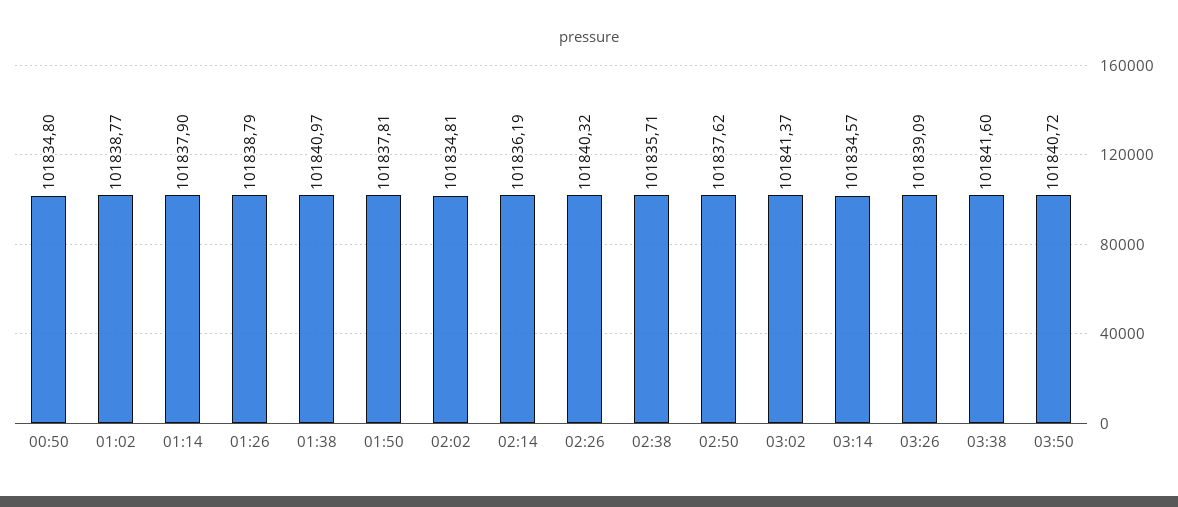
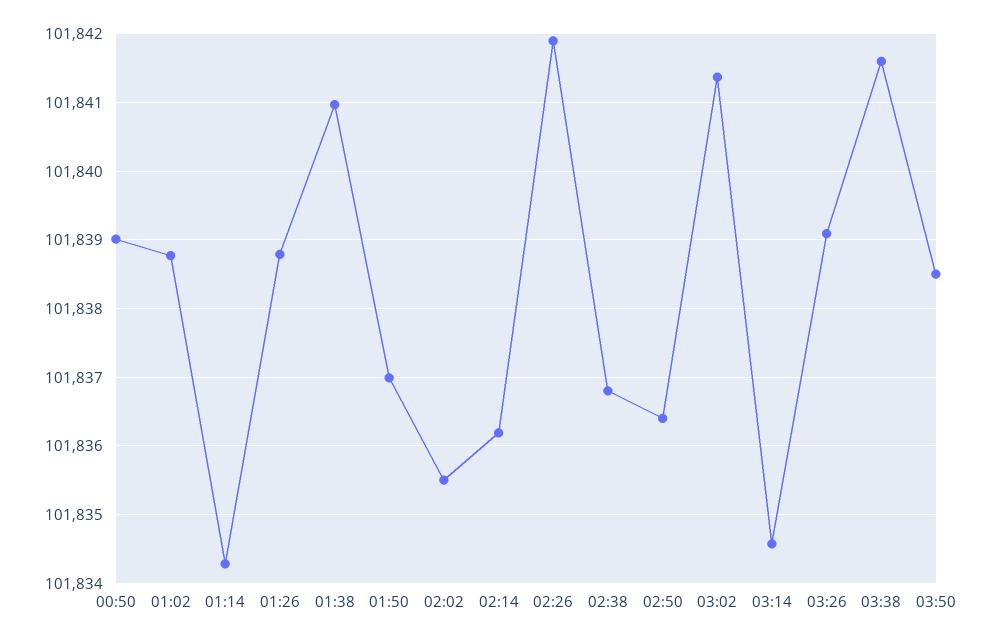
  {
-   "00:50": 101834.8,
+   "00:50": 101839,
    "01:02": 101838.77,
-   "01:14": 101837.9,
+   "01:14": 101834.3,
    "01:26": 101838.79,
    "01:38": 101840.97,
-   "01:50": 101837.81,
+   "01:50": 101837,
-   "02:02": 101834.81,
+   "02:02": 101835.5,
    "02:14": 101836.19,
-   "02:26": 101840.32,
+   "02:26": 101841.9,
-   "02:38": 101835.71,
+   "02:38": 101836.8,
-   "02:50": 101837.62,
+   "02:50": 101836.4,
    "03:02": 101841.37,
    "03:14": 101834.57,
    "03:26": 101839.09,
    "03:38": 101841.6,
-   "03:50": 101840.72
+   "03:50": 101838.5
  }

